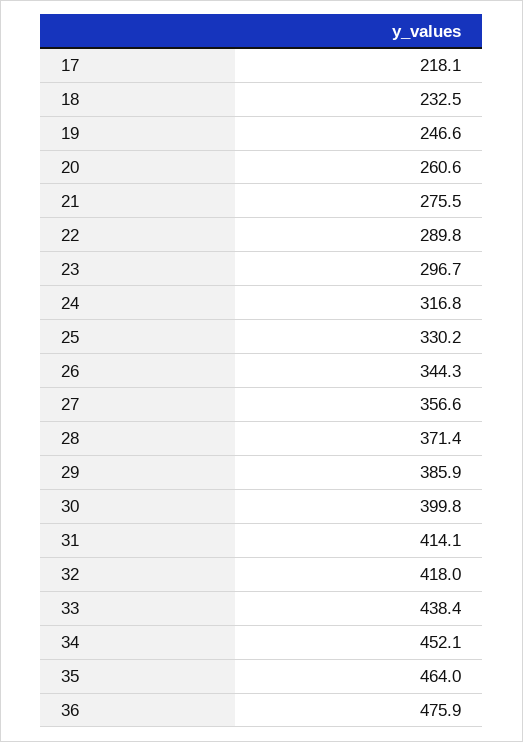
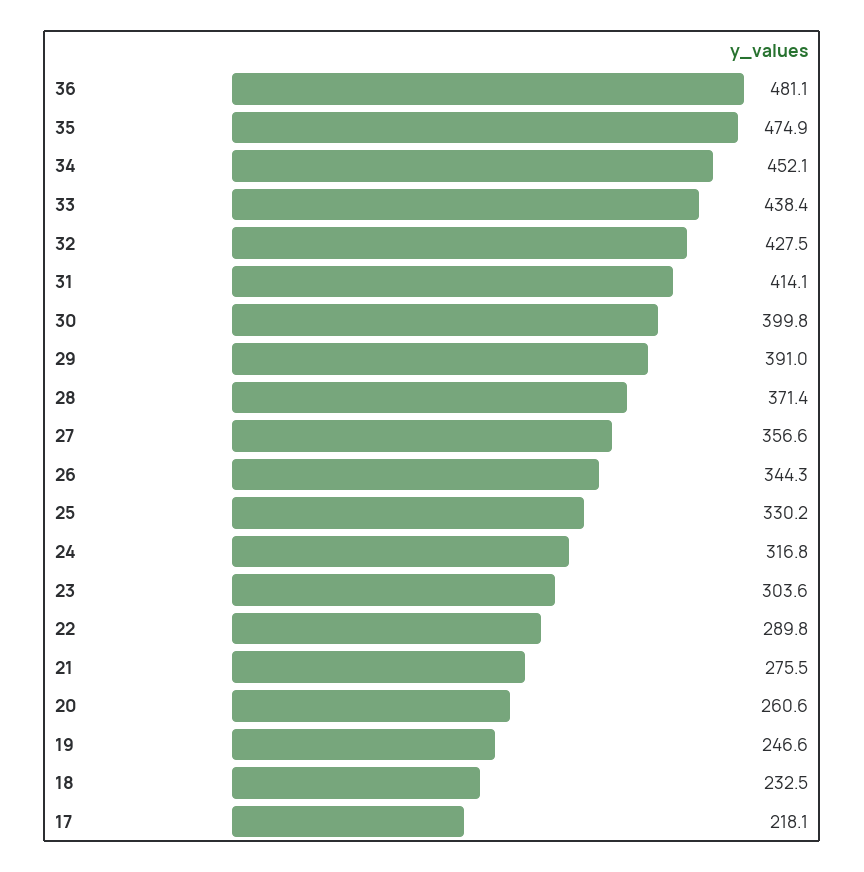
  {
    "17": 218.1,
    "18": 232.5,
    "19": 246.6,
    "20": 260.6,
    "21": 275.5,
    "22": 289.8,
-   "23": 296.7,
+   "23": 303.6,
    "24": 316.8,
    "25": 330.2,
    "26": 344.3,
    "27": 356.6,
    "28": 371.4,
-   "29": 385.9,
+   "29": 391,
    "30": 399.8,
    "31": 414.1,
-   "32": 418,
+   "32": 427.5,
    "33": 438.4,
    "34": 452.1,
-   "35": 464,
+   "35": 474.9,
-   "36": 475.9
+   "36": 481.1
  }

